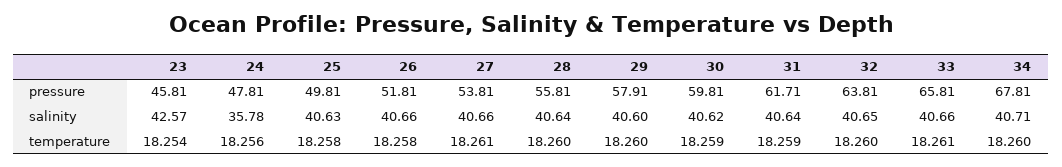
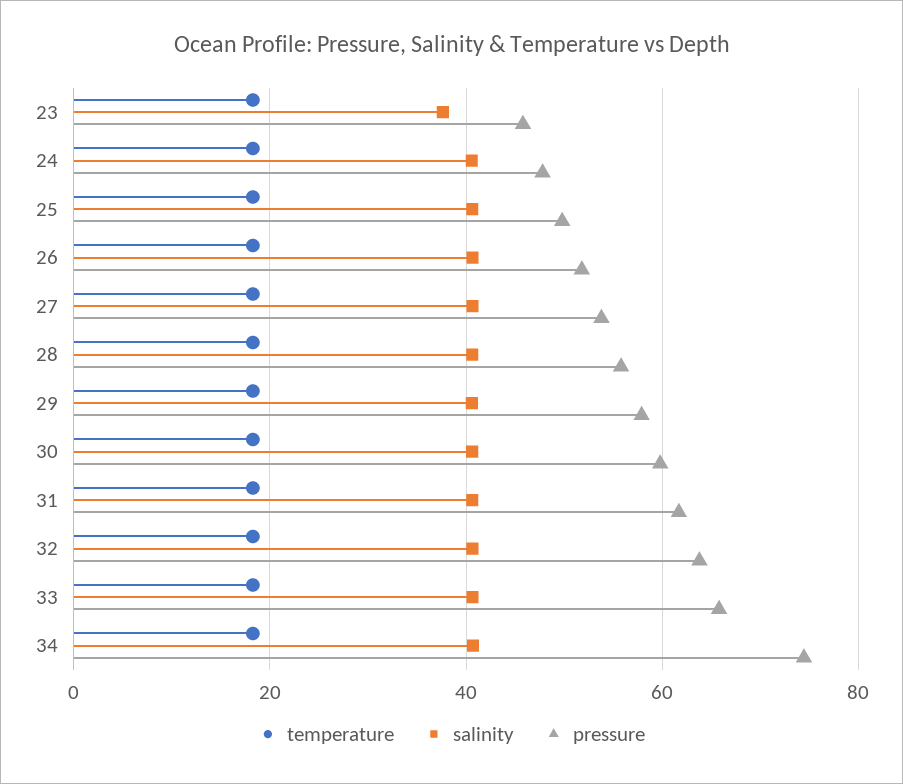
  {
    "pressure": {
      "23": 45.81,
      "24": 47.81,
      "25": 49.81,
      "26": 51.81,
      "27": 53.81,
      "28": 55.81,
      "29": 57.91,
      "30": 59.81,
      "31": 61.71,
      "32": 63.81,
      "33": 65.81,
-     "34": 67.81
+     "34": 74
    },
    "salinity": {
-     "23": 42.57,
+     "23": 38,
-     "24": 35.78,
+     "24": 40,
      "25": 40.63,
      "26": 40.66,
      "27": 40.66,
      "28": 40.64,
      "29": 40.6,
      "30": 40.62,
      "31": 40.64,
      "32": 40.65,
      "33": 40.66,
      "34": 40.71
    },
    "temperature": {
      "23": 18.254,
      "24": 18.256,
      "25": 18.258,
      "26": 18.258,
      "27": 18.261,
      "28": 18.26,
      "29": 18.26,
      "30": 18.259,
      "31": 18.259,
      "32": 18.26,
      "33": 18.261,
      "34": 18.26
    }
  }

